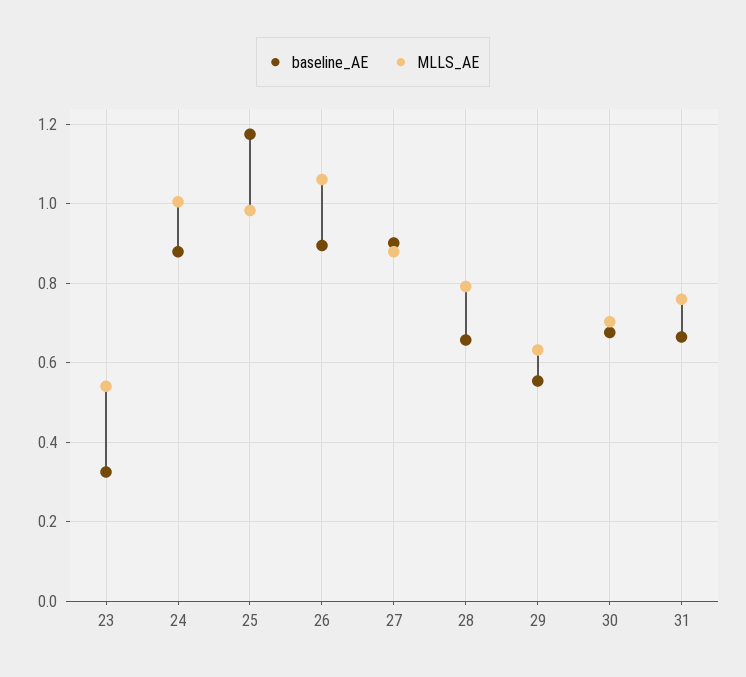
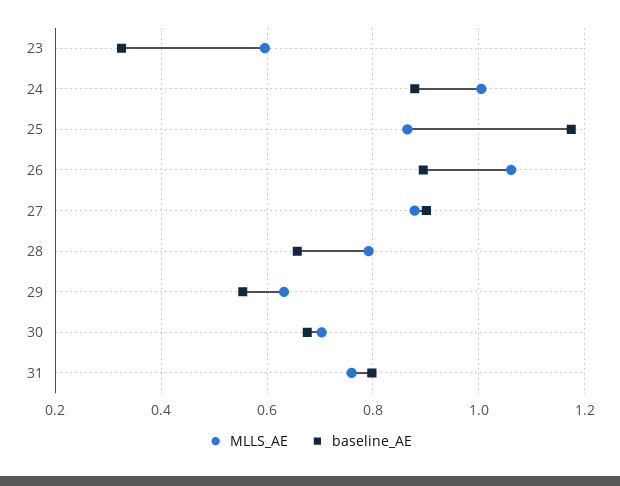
  {
    "baseline_AE": {
      "23": 0.32,
      "24": 0.88,
      "25": 1.18,
      "26": 0.9,
      "27": 0.9,
      "28": 0.66,
      "29": 0.56,
      "30": 0.68,
-     "31": 0.66
+     "31": 0.8
    },
    "MLLS_AE": {
-     "23": 0.54,
+     "23": 0.6,
      "24": 1,
-     "25": 0.98,
+     "25": 0.86,
      "26": 1.06,
      "27": 0.88,
      "28": 0.8,
      "29": 0.64,
      "30": 0.7,
      "31": 0.76
    }
  }

